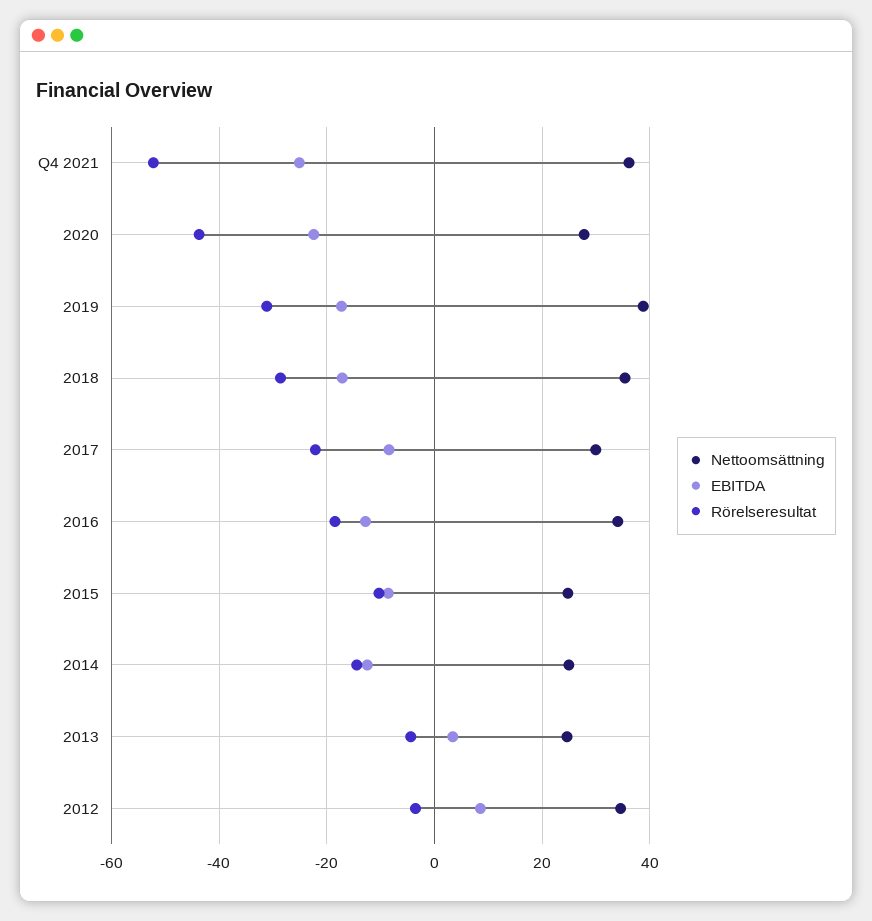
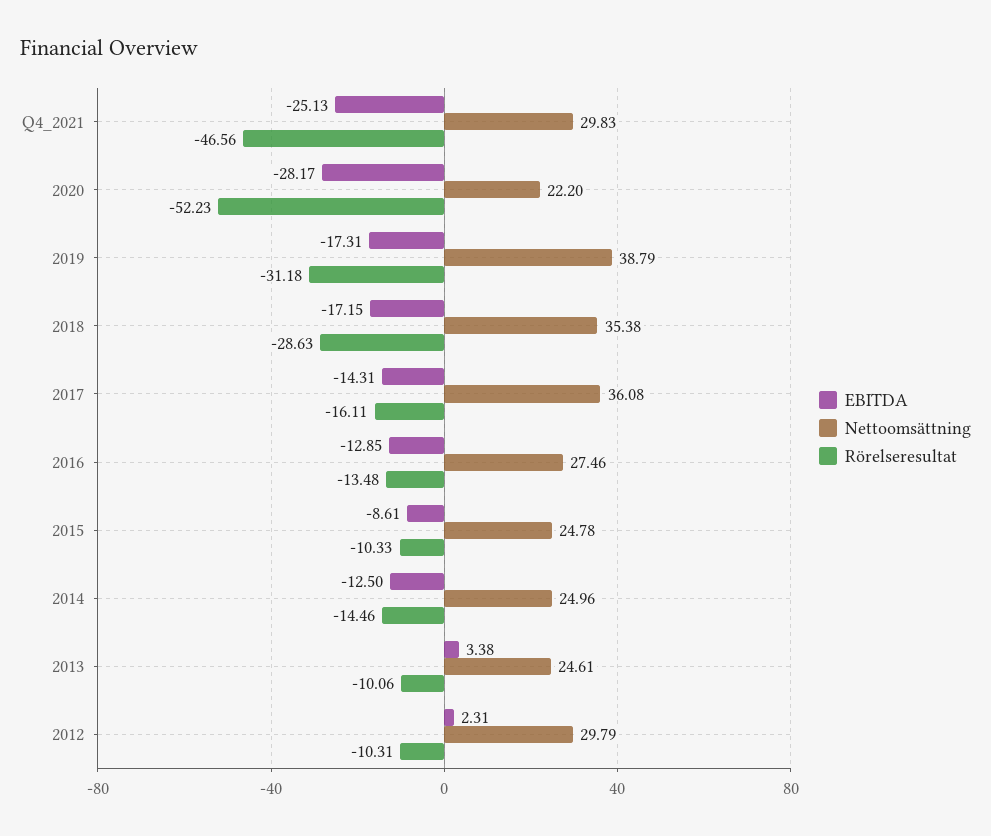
  {
    "Nettoomsättning": {
-     "Q4 2021": 36,
+     "Q4 2021": 29.83,
-     "2020": 28,
+     "2020": 22.2,
      "2019": 38.79,
      "2018": 35.38,
-     "2017": 30,
+     "2017": 36.08,
-     "2016": 34,
+     "2016": 27.46,
      "2015": 24.78,
      "2014": 24.96,
      "2013": 24.61,
-     "2012": 34
+     "2012": 29.79
    },
    "EBITDA": {
      "Q4 2021": -25.13,
-     "2020": -22,
+     "2020": -28.17,
      "2019": -17.31,
      "2018": -17.15,
-     "2017": -8,
+     "2017": -14.31,
      "2016": -12.85,
      "2015": -8.61,
      "2014": -12.5,
      "2013": 3.38,
-     "2012": 8
+     "2012": 2.31
    },
    "Rörelseresultat": {
-     "Q4 2021": -52,
+     "Q4 2021": -46.56,
-     "2020": -44,
+     "2020": -52.23,
      "2019": -31.18,
      "2018": -28.63,
-     "2017": -22,
+     "2017": -16.11,
-     "2016": -18,
+     "2016": -13.48,
      "2015": -10.33,
      "2014": -14.46,
-     "2013": -4,
+     "2013": -10.06,
-     "2012": -4
+     "2012": -10.31
    }
  }

